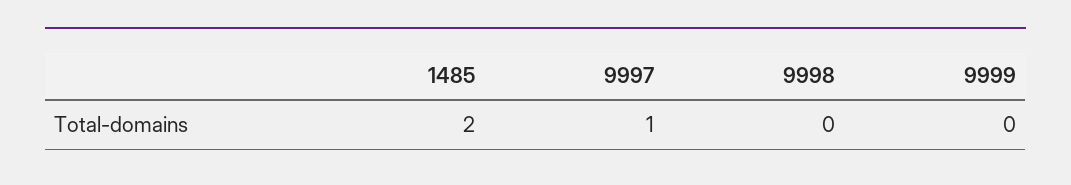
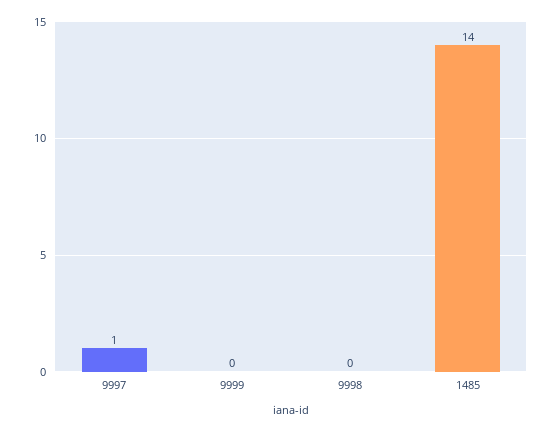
  {
-   "1485": 2,
+   "1485": 14,
    "9997": 1,
    "9998": 0,
    "9999": 0
  }

